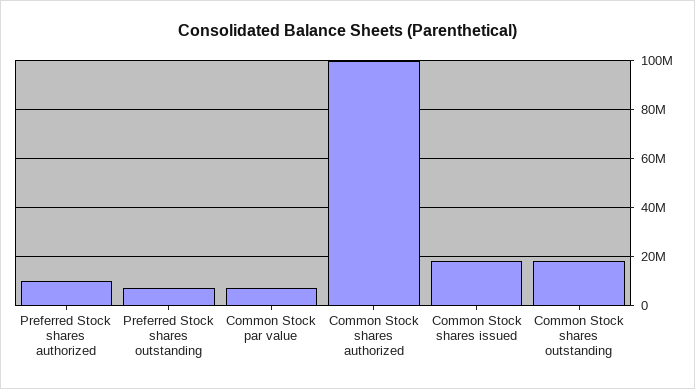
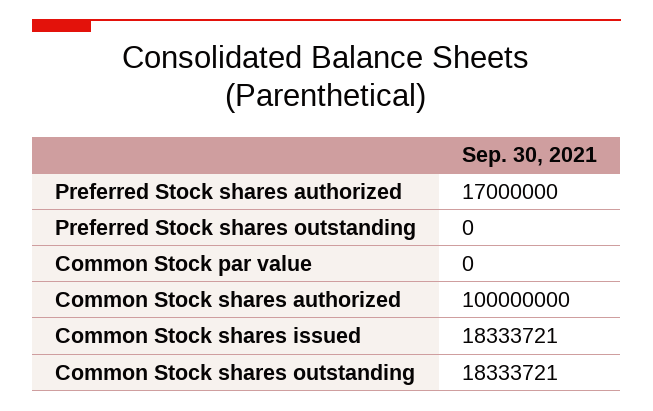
  {
-   "Preferred Stock shares authorized": 10000000,
+   "Preferred Stock shares authorized": 17000000,
-   "Preferred Stock shares outstanding": 7500000,
+   "Preferred Stock shares outstanding": 0,
-   "Common Stock par value": 7500000,
+   "Common Stock par value": 0,
    "Common Stock shares authorized": 100000000,
    "Common Stock shares issued": 18333721,
    "Common Stock shares outstanding": 18333721
  }

